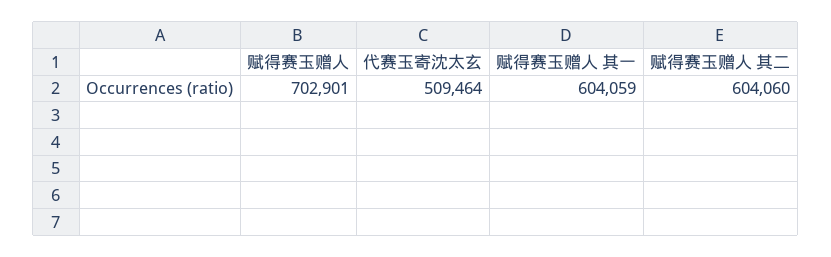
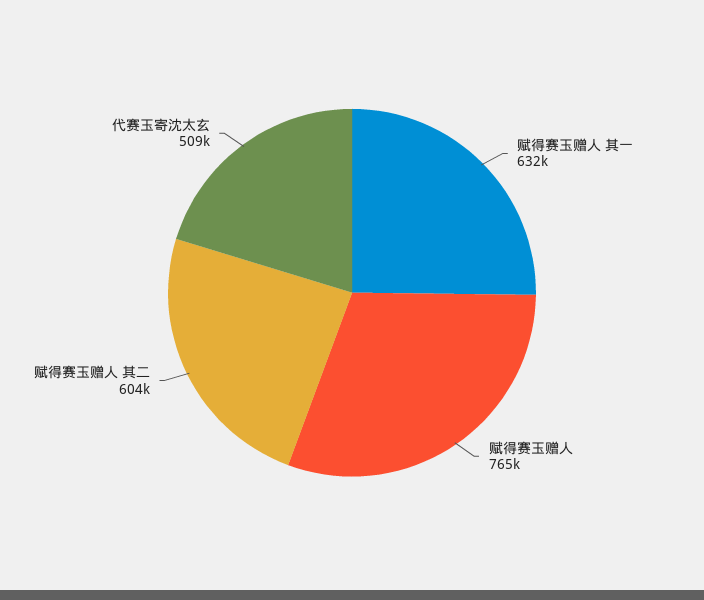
  {
-   "赋得赛玉赠人": 702901,
+   "赋得赛玉赠人": 765000,
    "代赛玉寄沈太玄": 509464,
-   "赋得赛玉赠人 其一": 604059,
+   "赋得赛玉赠人 其一": 632000,
    "赋得赛玉赠人 其二": 604060
  }

